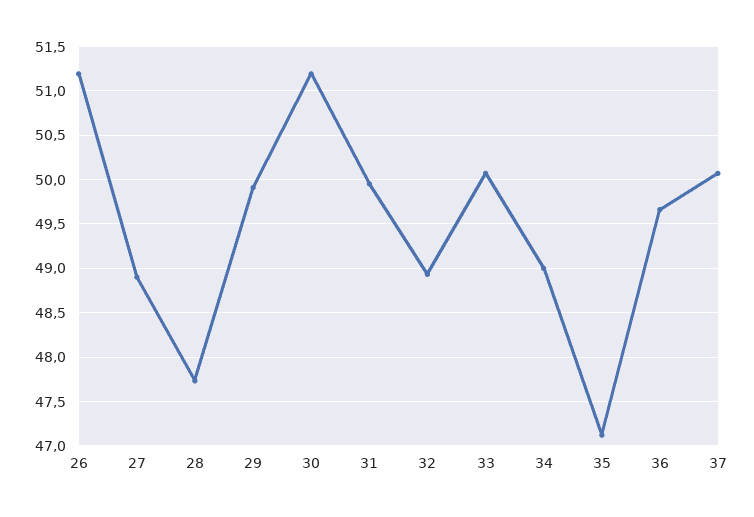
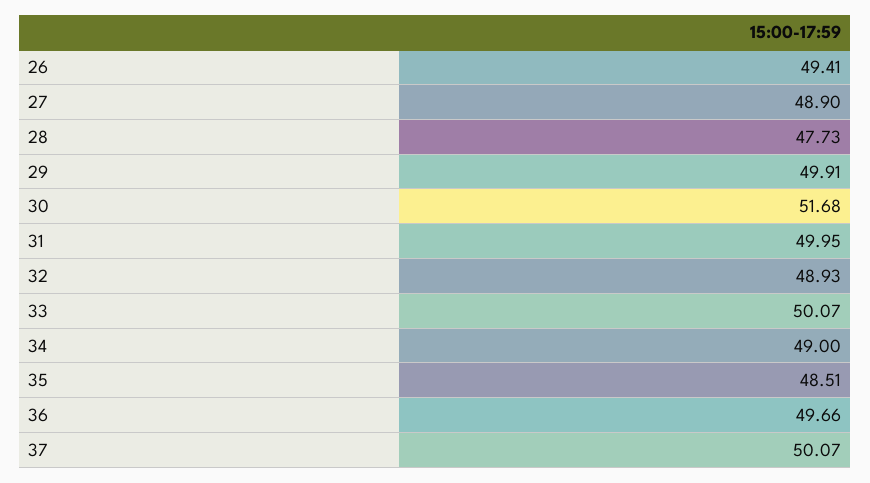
  {
-   "26": 51.2,
+   "26": 49.41,
    "27": 48.9,
    "28": 47.73,
    "29": 49.91,
-   "30": 51.2,
+   "30": 51.68,
    "31": 49.95,
    "32": 48.93,
    "33": 50.07,
    "34": 49,
-   "35": 47.1,
+   "35": 48.51,
    "36": 49.66,
    "37": 50.07
  }

